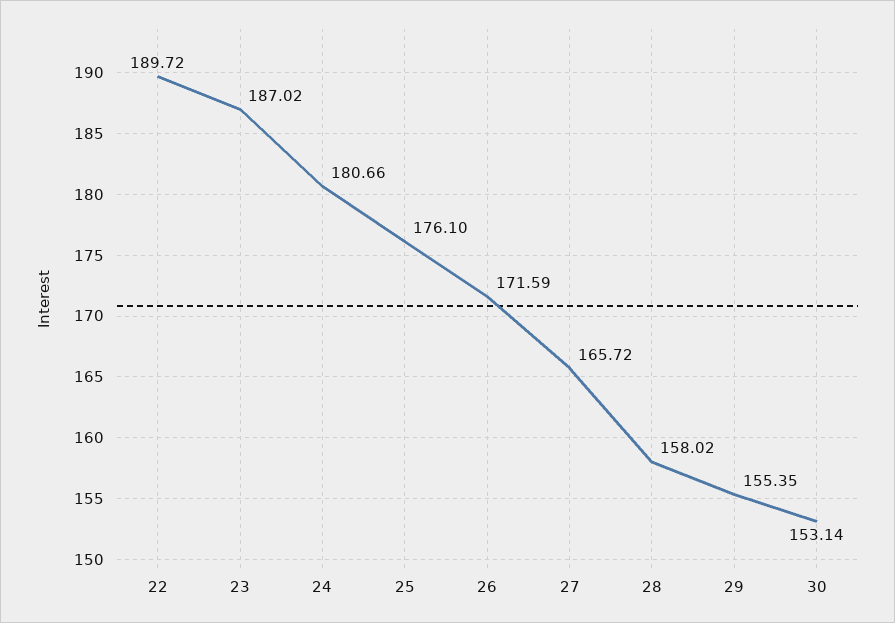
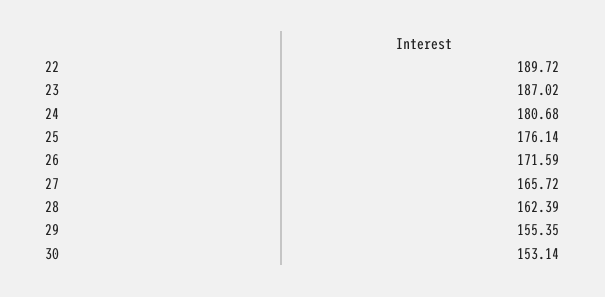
  {
    "22": 189.72,
    "23": 187.02,
-   "24": 180.66,
+   "24": 180.68,
-   "25": 176.1,
+   "25": 176.14,
    "26": 171.59,
    "27": 165.72,
-   "28": 158.02,
+   "28": 162.39,
    "29": 155.35,
    "30": 153.14
  }

